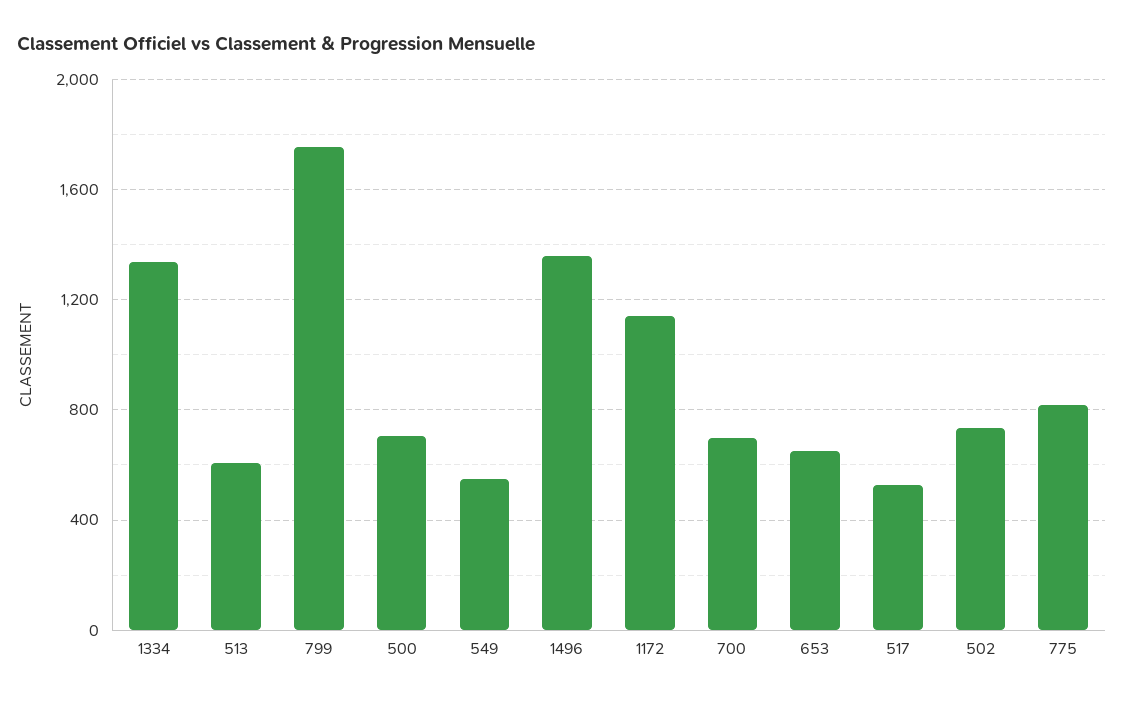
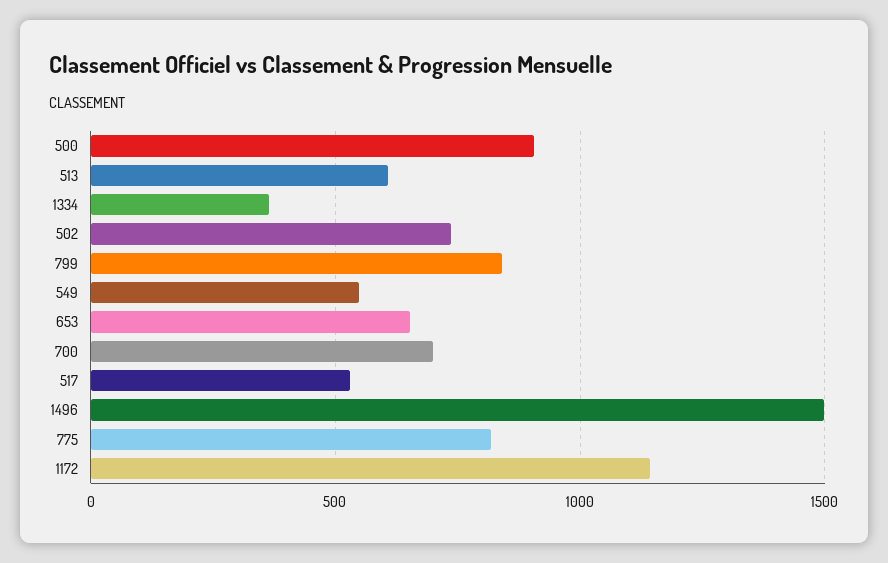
  {
-   "1334": 1350,
+   "1334": 350,
    "513": 600,
-   "799": 1750,
+   "799": 850,
-   "500": 700,
+   "500": 900,
    "549": 550,
-   "1496": 1350,
+   "1496": 1500,
    "1172": 1150,
    "700": 700,
    "653": 650,
    "517": 550,
    "502": 750,
    "775": 800
  }

